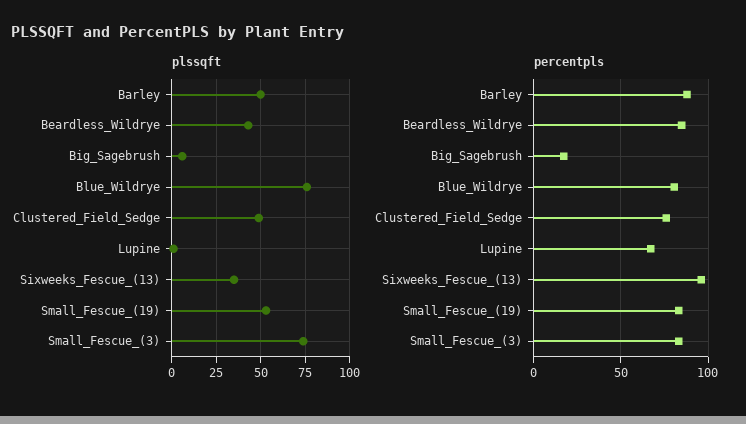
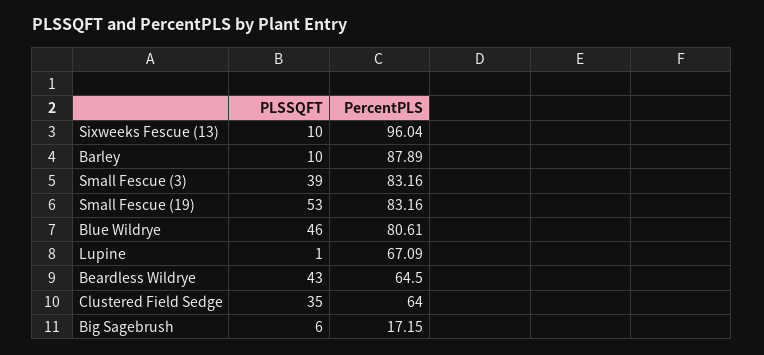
  {
    "plssqft": {
-     "Barley": 50,
+     "Barley": 10,
      "Beardless_Wildrye": 43,
      "Big_Sagebrush": 6,
-     "Blue_Wildrye": 75,
+     "Blue_Wildrye": 46,
-     "Clustered_Field_Sedge": 50,
+     "Clustered_Field_Sedge": 35,
      "Lupine": 1,
-     "Sixweeks_Fescue_(13)": 35,
+     "Sixweeks_Fescue_(13)": 10,
      "Small_Fescue_(19)": 53,
-     "Small_Fescue_(3)": 75
+     "Small_Fescue_(3)": 39
    },
    "percentpls": {
      "Barley": 87.89,
-     "Beardless_Wildrye": 85,
+     "Beardless_Wildrye": 64.5,
      "Big_Sagebrush": 17.15,
      "Blue_Wildrye": 80.61,
-     "Clustered_Field_Sedge": 75,
+     "Clustered_Field_Sedge": 64,
      "Lupine": 67.09,
      "Sixweeks_Fescue_(13)": 96.04,
      "Small_Fescue_(19)": 83.16,
      "Small_Fescue_(3)": 83.16
    }
  }

